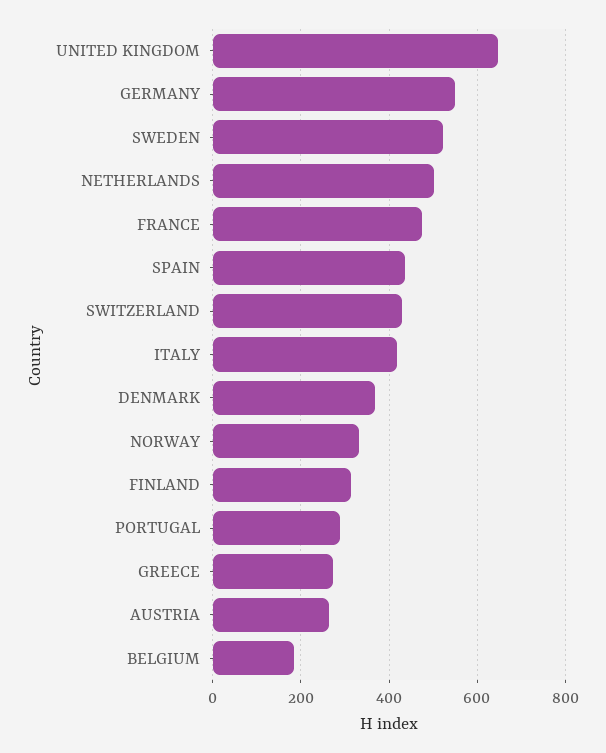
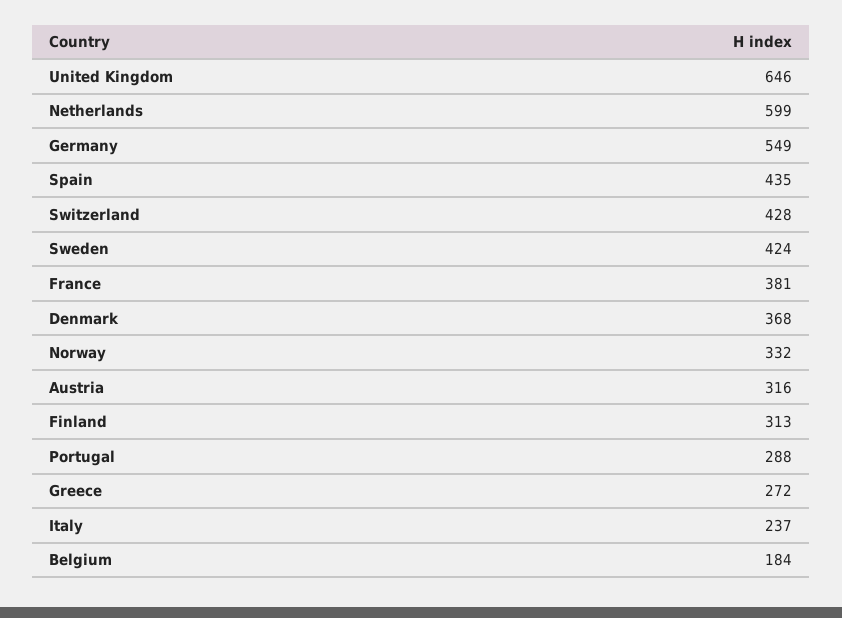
  {
    "UNITED KINGDOM": 646,
    "GERMANY": 549,
-   "SWEDEN": 520,
+   "SWEDEN": 424,
-   "NETHERLANDS": 500,
+   "NETHERLANDS": 599,
-   "FRANCE": 480,
+   "FRANCE": 381,
    "SPAIN": 435,
    "SWITZERLAND": 428,
-   "ITALY": 420,
+   "ITALY": 237,
    "DENMARK": 368,
    "NORWAY": 332,
    "FINLAND": 313,
    "PORTUGAL": 288,
    "GREECE": 272,
-   "AUSTRIA": 260,
+   "AUSTRIA": 316,
    "BELGIUM": 184
  }

